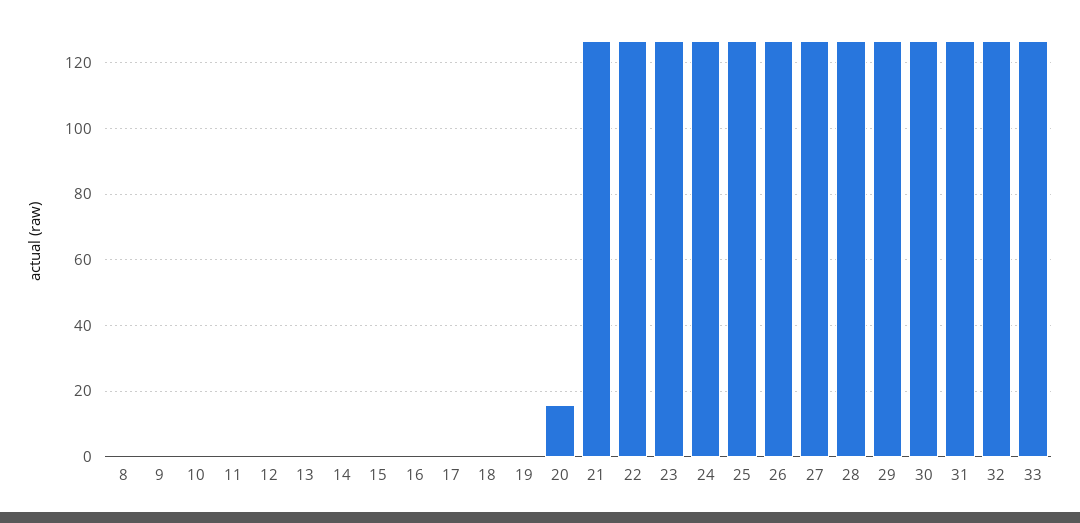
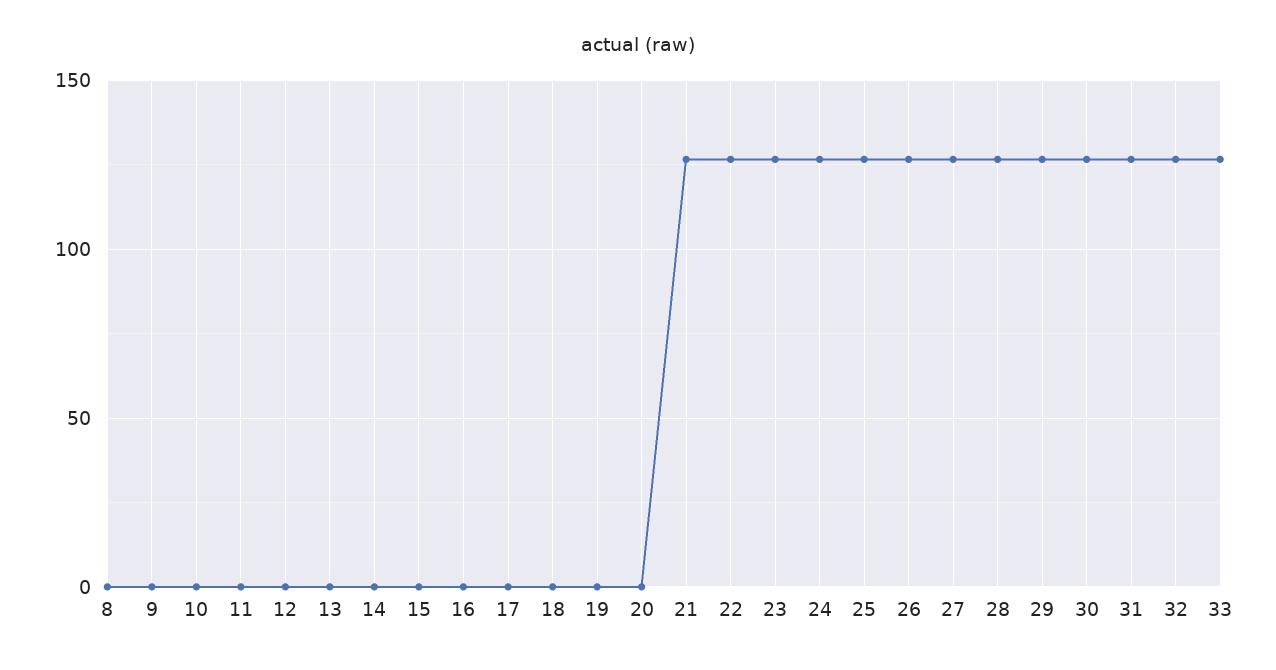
  {
    "8": 0,
    "9": 0,
    "10": 0,
    "11": 0,
    "12": 0,
    "13": 0,
    "14": 0,
    "15": 0,
    "16": 0,
    "17": 0,
    "18": 0,
    "19": 0,
-   "20": 16,
+   "20": 0,
    "21": 126,
    "22": 126,
    "23": 126,
    "24": 126,
    "25": 126,
    "26": 126,
    "27": 126,
    "28": 126,
    "29": 126,
    "30": 126,
    "31": 126,
    "32": 126,
    "33": 126
  }

